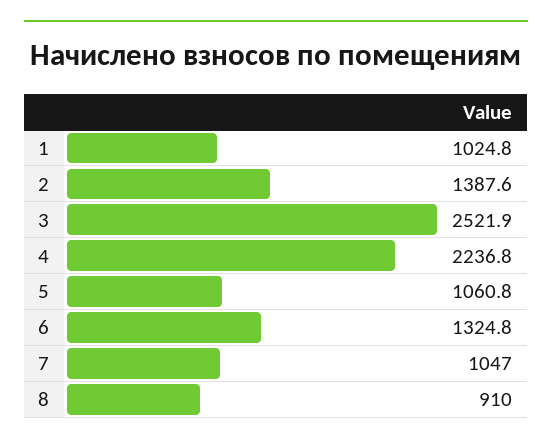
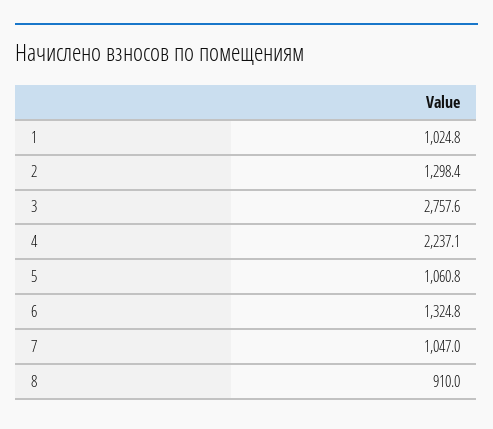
  {
    "1": 1024.8,
-   "2": 1387.6,
+   "2": 1298.4,
-   "3": 2521.9,
+   "3": 2757.6,
-   "4": 2236.8,
+   "4": 2237.1,
    "5": 1060.8,
    "6": 1324.8,
    "7": 1047,
    "8": 910
  }

